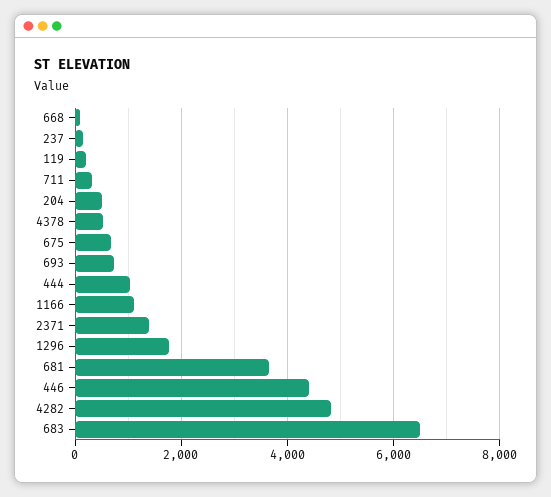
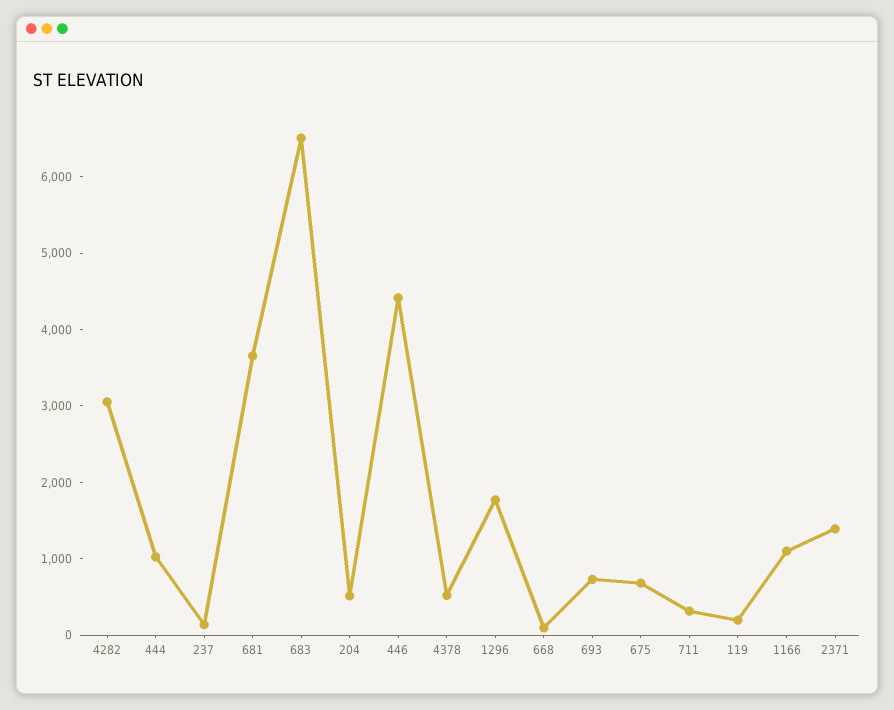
  {
    "668": 0,
    "237": 200,
    "119": 200,
    "711": 400,
    "204": 600,
    "4378": 600,
    "675": 600,
    "693": 800,
    "444": 1000,
    "1166": 1000,
    "2371": 1400,
    "1296": 1800,
    "681": 3600,
    "446": 4400,
-   "4282": 4800,
+   "4282": 3000,
    "683": 6600
  }

